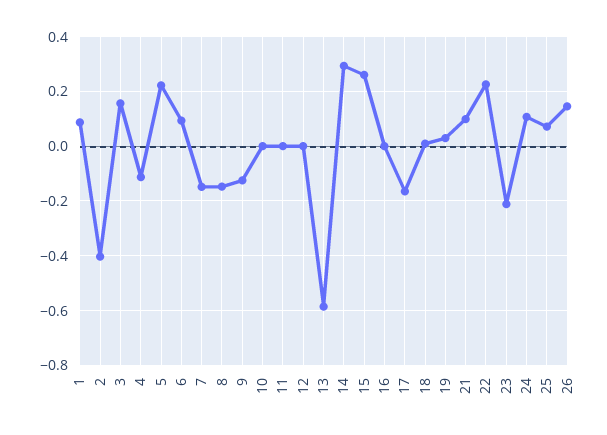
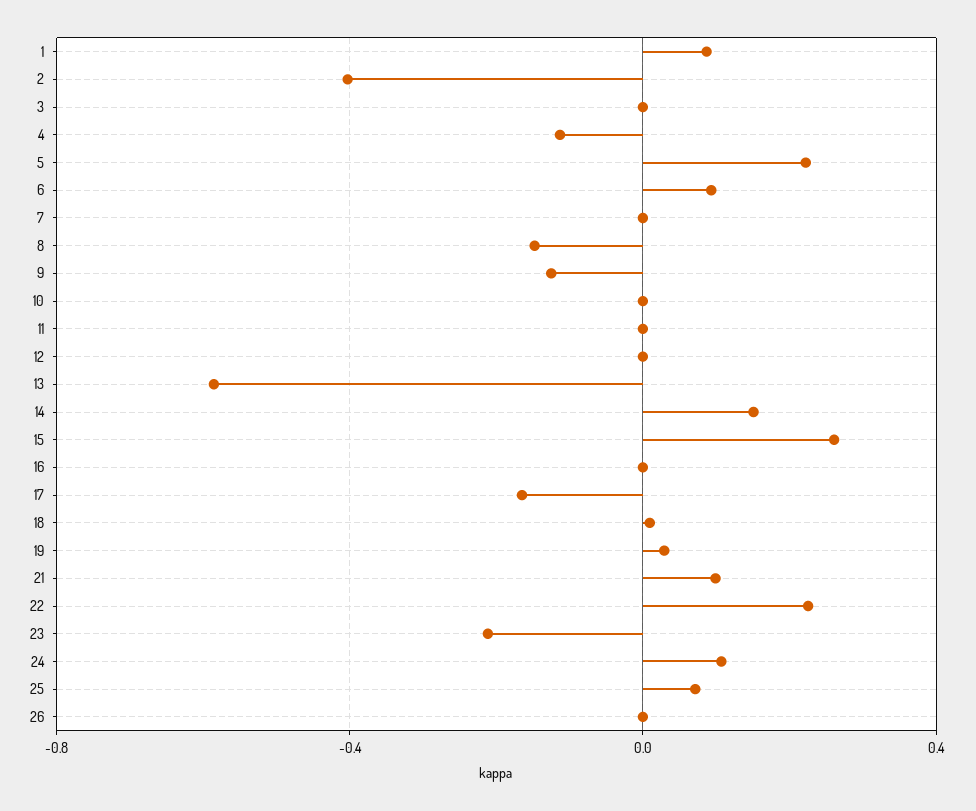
  {
    "1": 0.075,
    "2": -0.4,
-   "3": 0.15,
+   "3": 0,
    "4": -0.125,
    "5": 0.225,
    "6": 0.1,
-   "7": -0.15,
+   "7": 0,
    "8": -0.15,
    "9": -0.125,
    "10": 0,
    "11": 0,
    "12": 0,
    "13": -0.575,
-   "14": 0.3,
+   "14": 0.15,
    "15": 0.25,
    "16": 0,
    "17": -0.175,
    "18": 0,
    "19": 0.025,
    "21": 0.1,
    "22": 0.225,
    "23": -0.2,
    "24": 0.1,
    "25": 0.075,
-   "26": 0.15
+   "26": 0
  }

